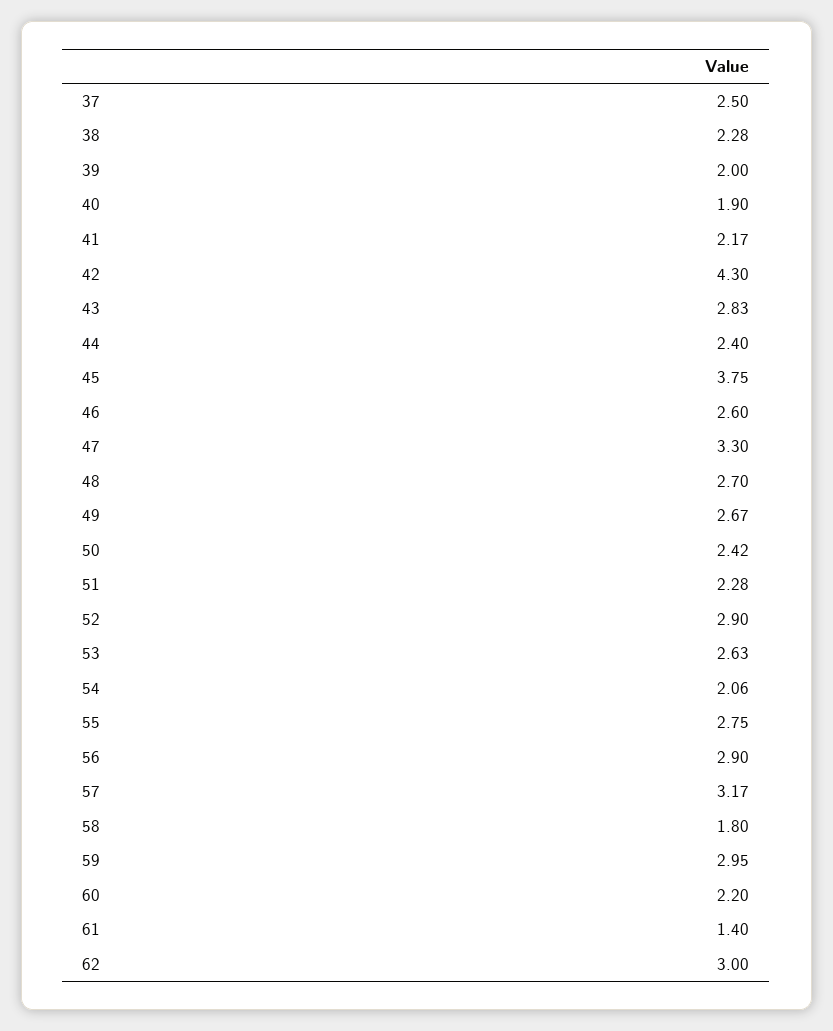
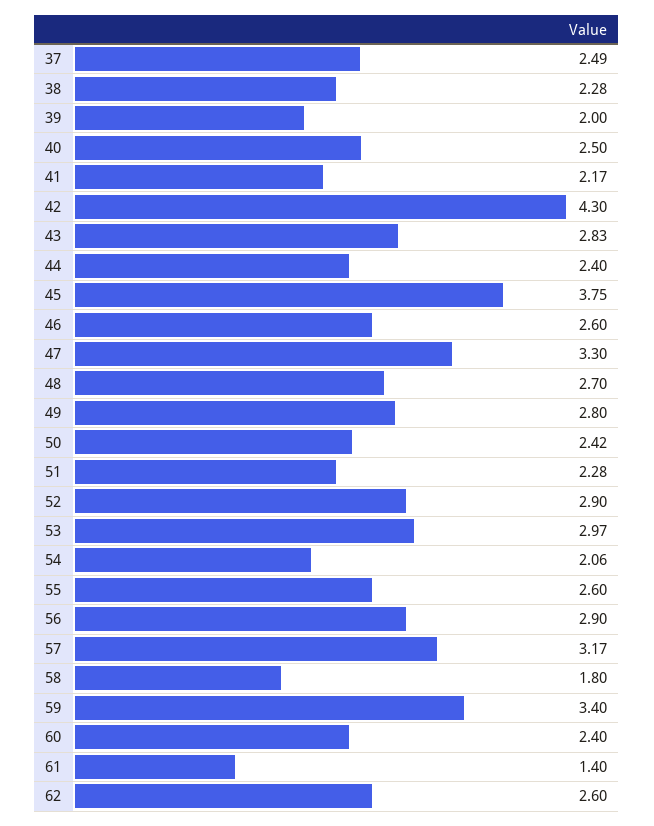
  {
-   "37": 2.5,
+   "37": 2.49,
    "38": 2.28,
    "39": 2,
-   "40": 1.9,
+   "40": 2.5,
    "41": 2.17,
    "42": 4.3,
    "43": 2.83,
    "44": 2.4,
    "45": 3.75,
    "46": 2.6,
    "47": 3.3,
    "48": 2.7,
-   "49": 2.67,
+   "49": 2.8,
    "50": 2.42,
    "51": 2.28,
    "52": 2.9,
-   "53": 2.63,
+   "53": 2.97,
    "54": 2.06,
-   "55": 2.75,
+   "55": 2.6,
    "56": 2.9,
    "57": 3.17,
    "58": 1.8,
-   "59": 2.95,
+   "59": 3.4,
-   "60": 2.2,
+   "60": 2.4,
    "61": 1.4,
-   "62": 3
+   "62": 2.6
  }

